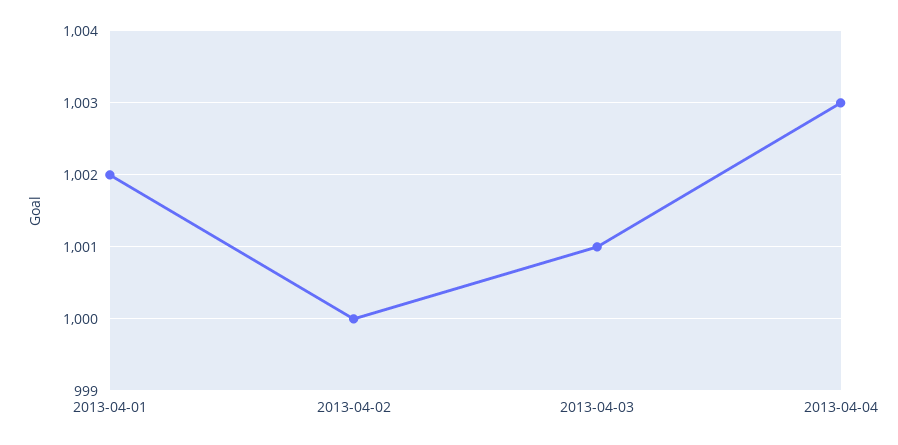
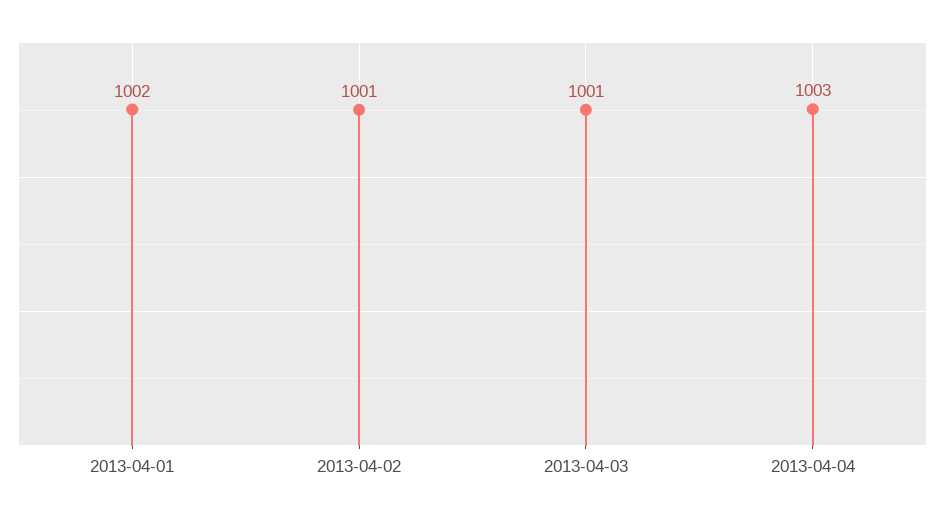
  {
    "2013-04-01": 1002,
-   "2013-04-02": 1000,
+   "2013-04-02": 1001,
    "2013-04-03": 1001,
    "2013-04-04": 1003
  }

